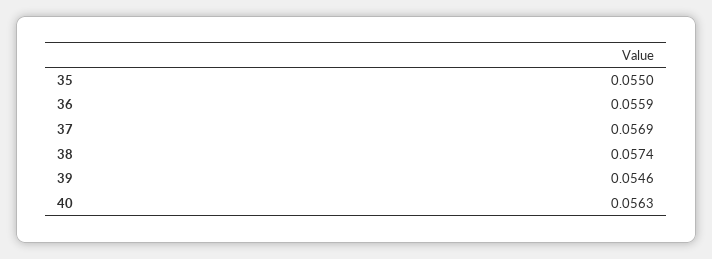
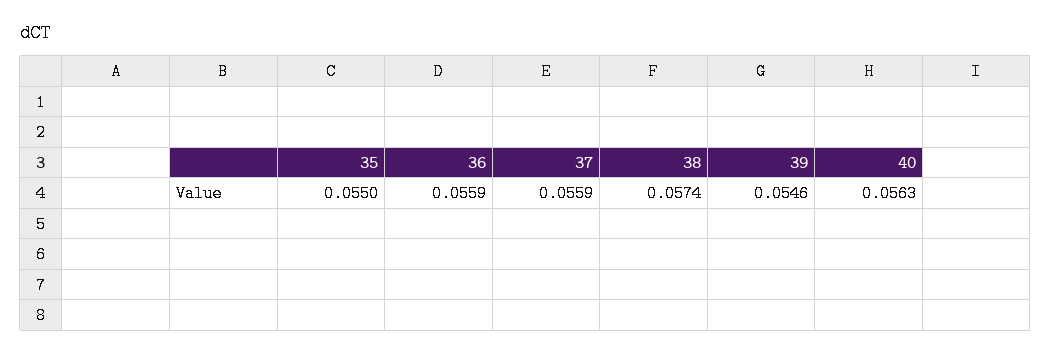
  {
    "35": 0.055,
    "36": 0.0559,
-   "37": 0.0569,
+   "37": 0.0559,
    "38": 0.0574,
    "39": 0.0546,
    "40": 0.0563
  }

